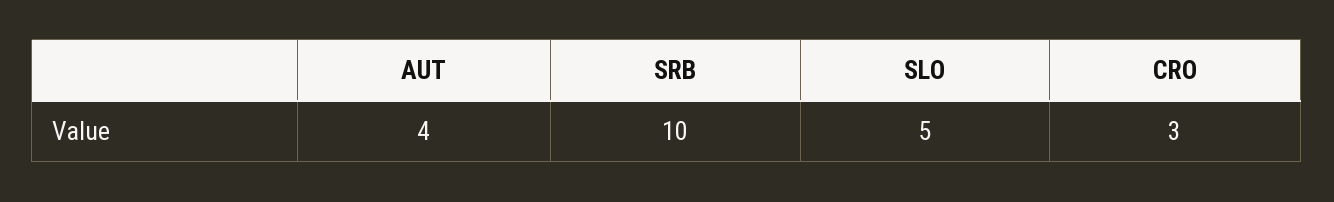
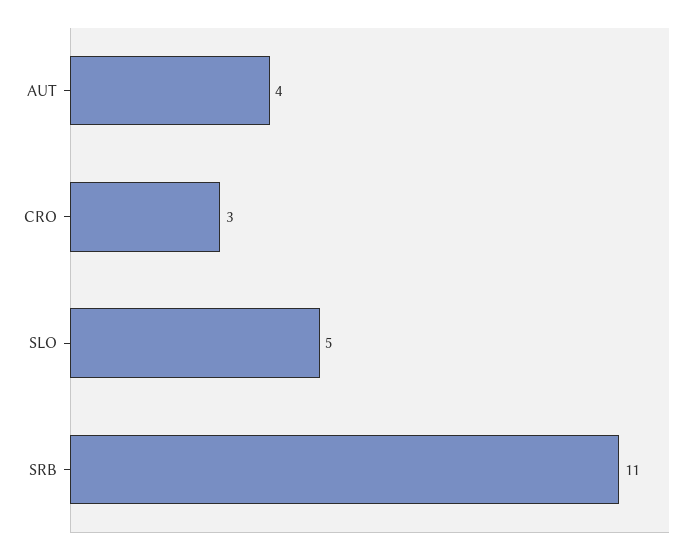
  {
    "AUT": 4,
-   "SRB": 10,
+   "SRB": 11,
    "SLO": 5,
    "CRO": 3
  }

